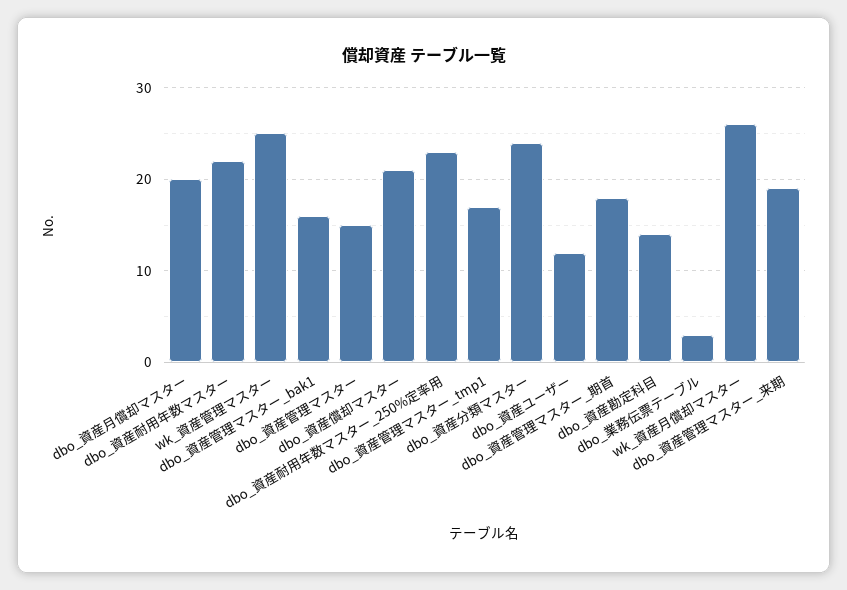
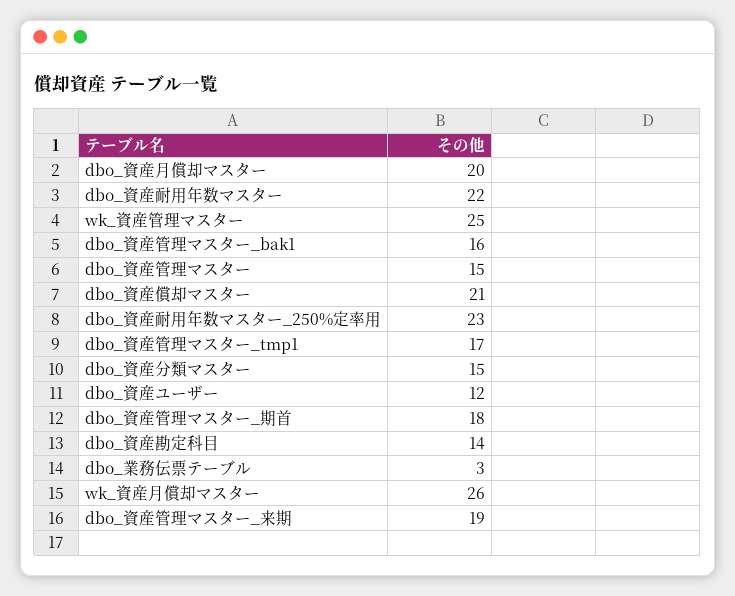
  {
    "dbo_資産月償却マスター": 20,
    "dbo_資産耐用年数マスター": 22,
    "wk_資産管理マスター": 25,
    "dbo_資産管理マスター_bak1": 16,
    "dbo_資産管理マスター": 15,
    "dbo_資産償却マスター": 21,
    "dbo_資産耐用年数マスター_250%定率用": 23,
    "dbo_資産管理マスター_tmp1": 17,
-   "dbo_資産分類マスター": 24,
+   "dbo_資産分類マスター": 15,
    "dbo_資産ユーザー": 12,
    "dbo_資産管理マスター_期首": 18,
    "dbo_資産勘定科目": 14,
    "dbo_業務伝票テーブル": 3,
    "wk_資産月償却マスター": 26,
    "dbo_資産管理マスター_来期": 19
  }

